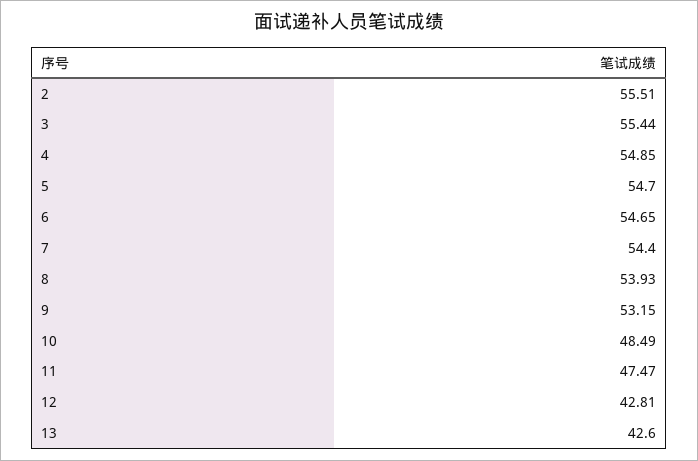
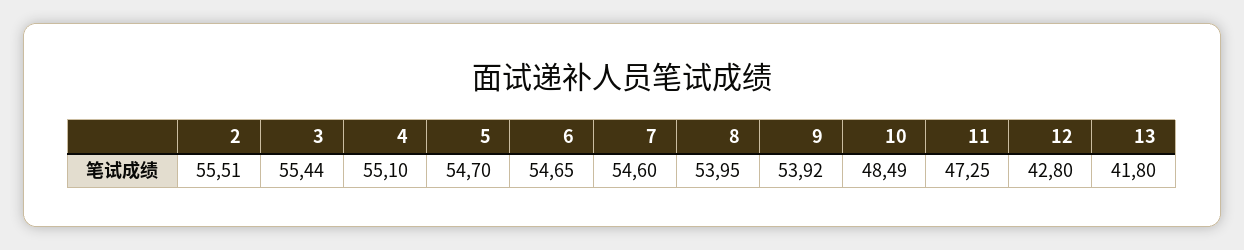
  {
    "2": 55.51,
    "3": 55.44,
-   "4": 54.85,
+   "4": 55.1,
    "5": 54.7,
    "6": 54.65,
-   "7": 54.4,
+   "7": 54.6,
-   "8": 53.93,
+   "8": 53.95,
-   "9": 53.15,
+   "9": 53.92,
    "10": 48.49,
-   "11": 47.47,
+   "11": 47.25,
-   "12": 42.81,
+   "12": 42.8,
-   "13": 42.6
+   "13": 41.8
  }

